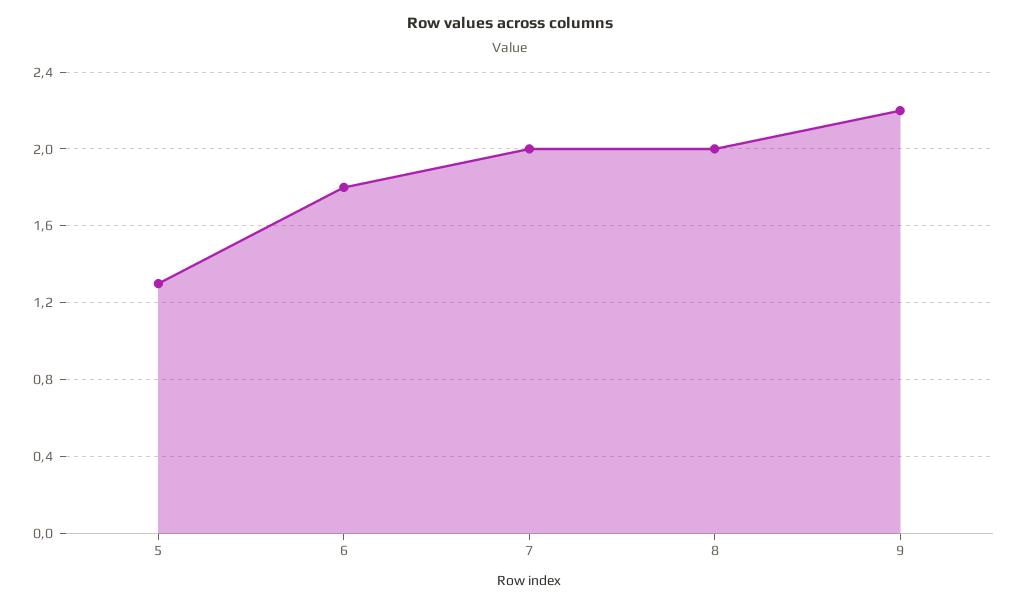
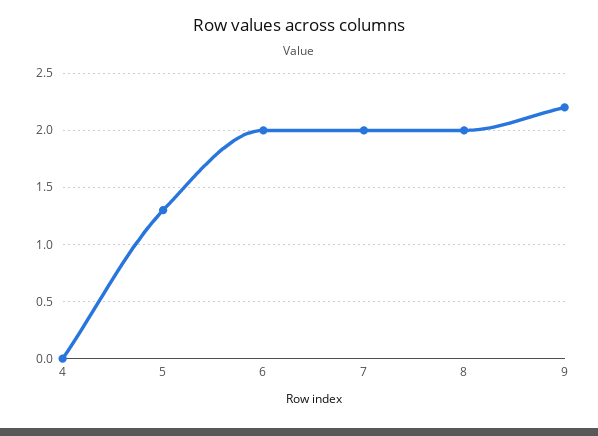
  {
    "5": 1.3,
-   "6": 1.8,
+   "6": 2,
    "7": 2,
    "8": 2,
-   "9": 2.2
+   "9": 2.2,
+   "4": 0
  }

